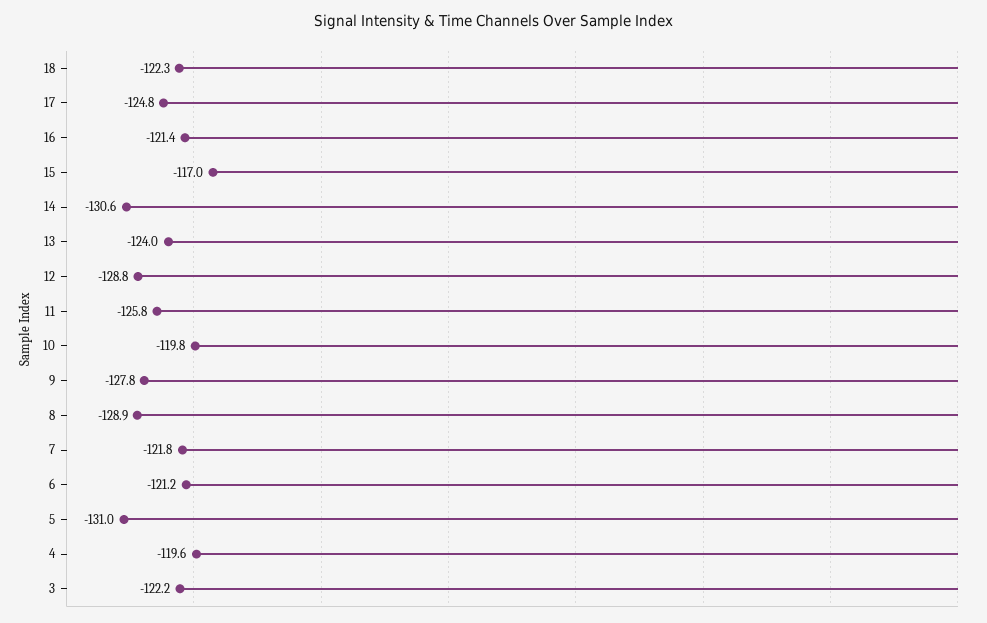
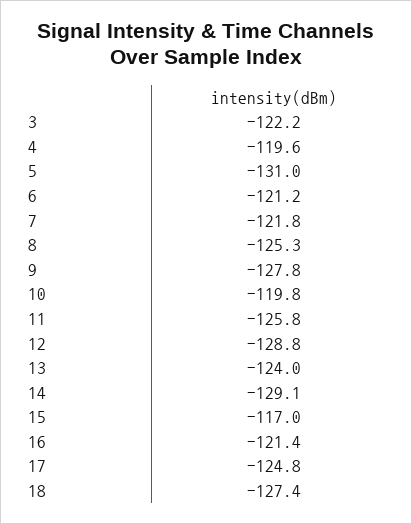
  {
-   "18": -122.3,
+   "18": -127.4,
    "17": -124.8,
    "16": -121.4,
    "15": -117,
-   "14": -130.6,
+   "14": -129.1,
    "13": -124,
    "12": -128.8,
    "11": -125.8,
    "10": -119.8,
    "9": -127.8,
-   "8": -128.9,
+   "8": -125.3,
    "7": -121.8,
    "6": -121.2,
    "5": -131,
    "4": -119.6,
    "3": -122.2
  }

